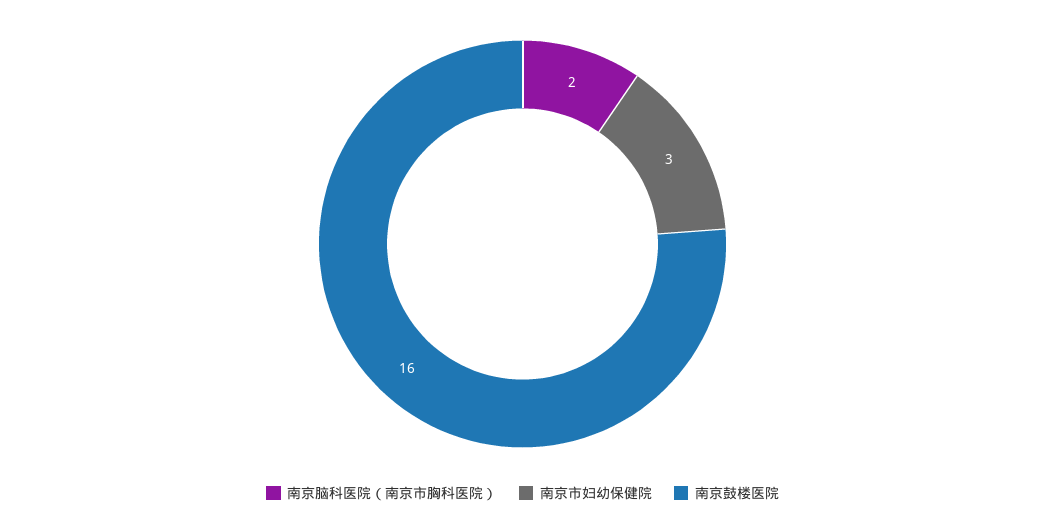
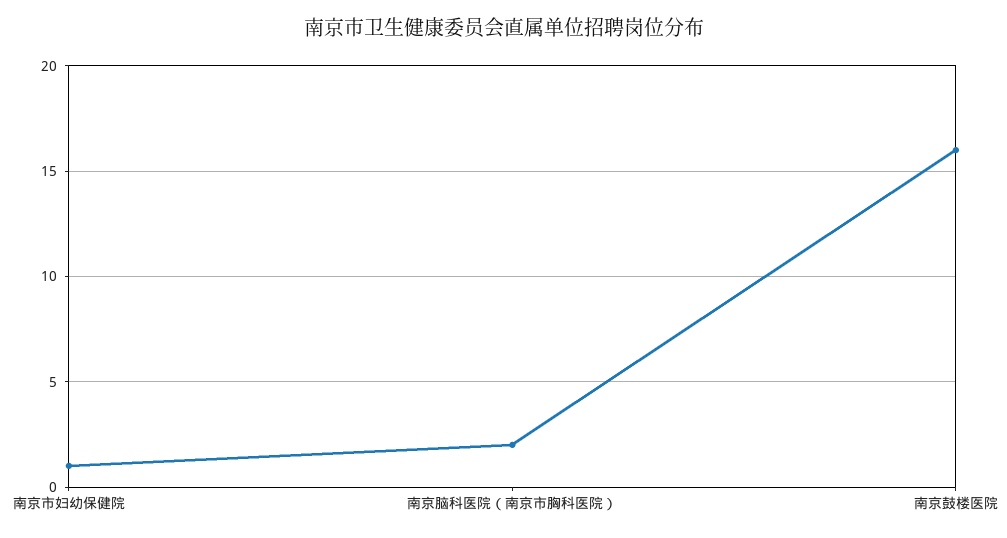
  {
    "南京脑科医院（南京市胸科医院）": 2,
-   "南京市妇幼保健院": 3,
+   "南京市妇幼保健院": 1,
    "南京鼓楼医院": 16
  }

